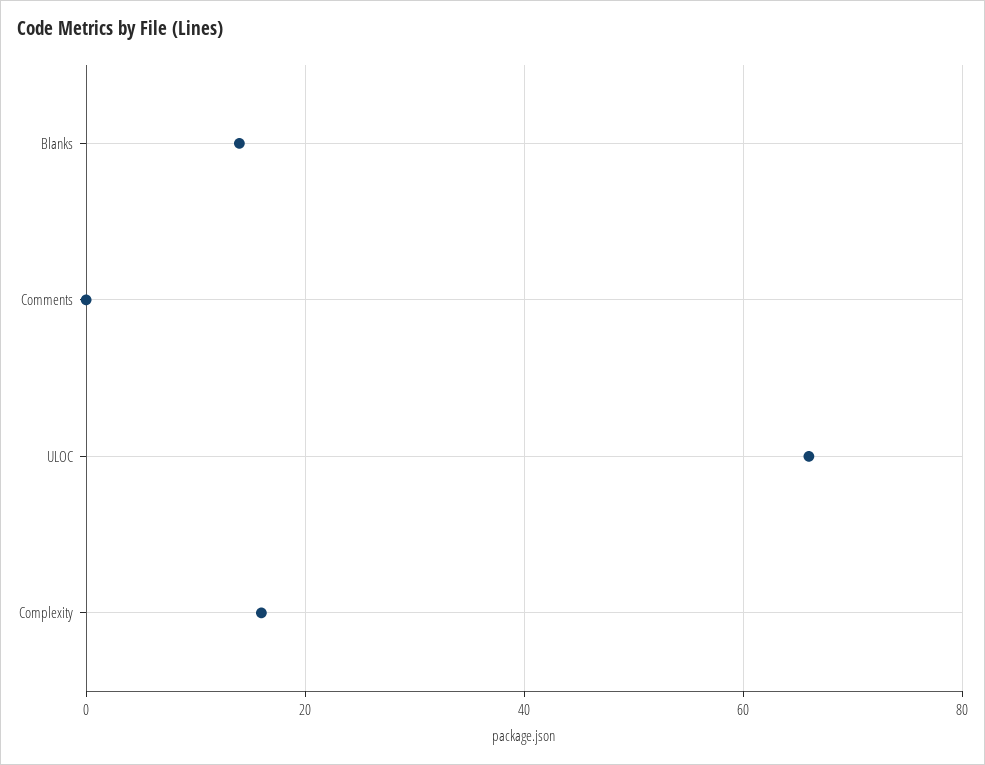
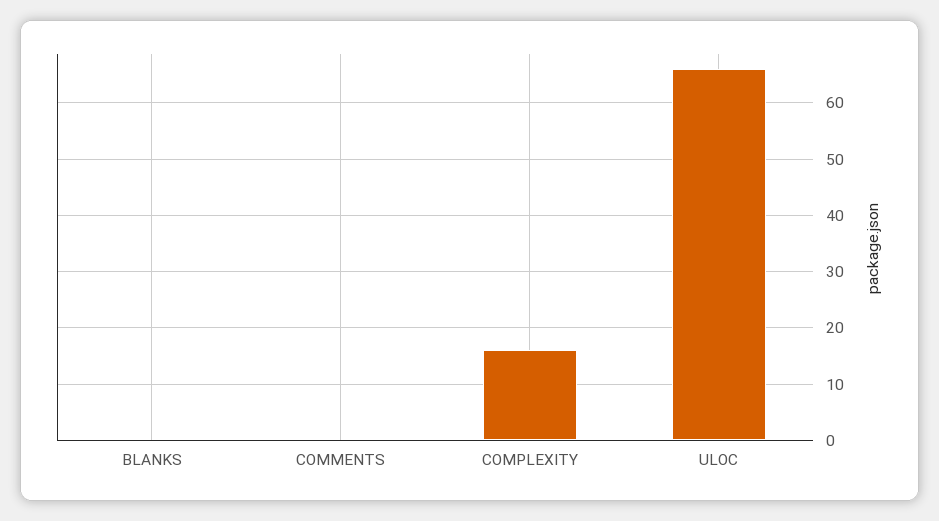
  {
-   "Blanks": 15,
+   "Blanks": 0,
    "Comments": 0,
    "ULOC": 65,
    "Complexity": 15
  }

